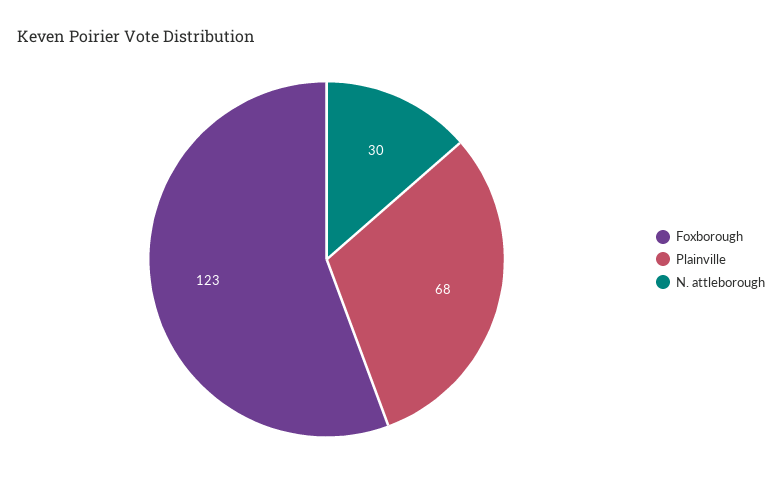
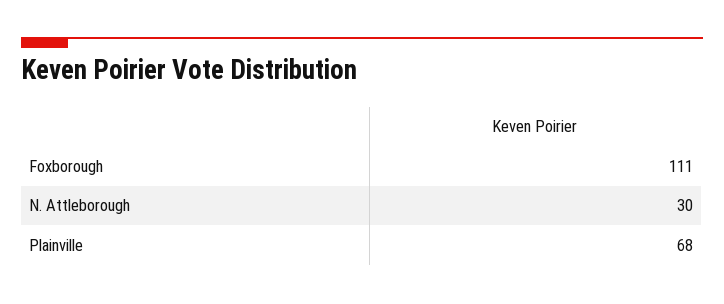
  {
-   "Foxborough": 123,
+   "Foxborough": 111,
    "Plainville": 68,
    "N. attleborough": 30
  }

